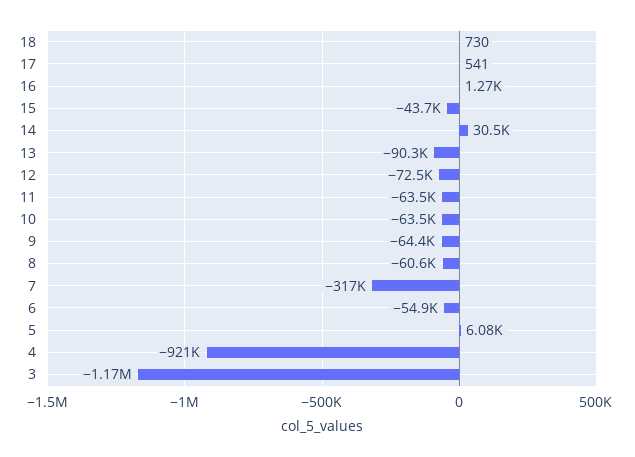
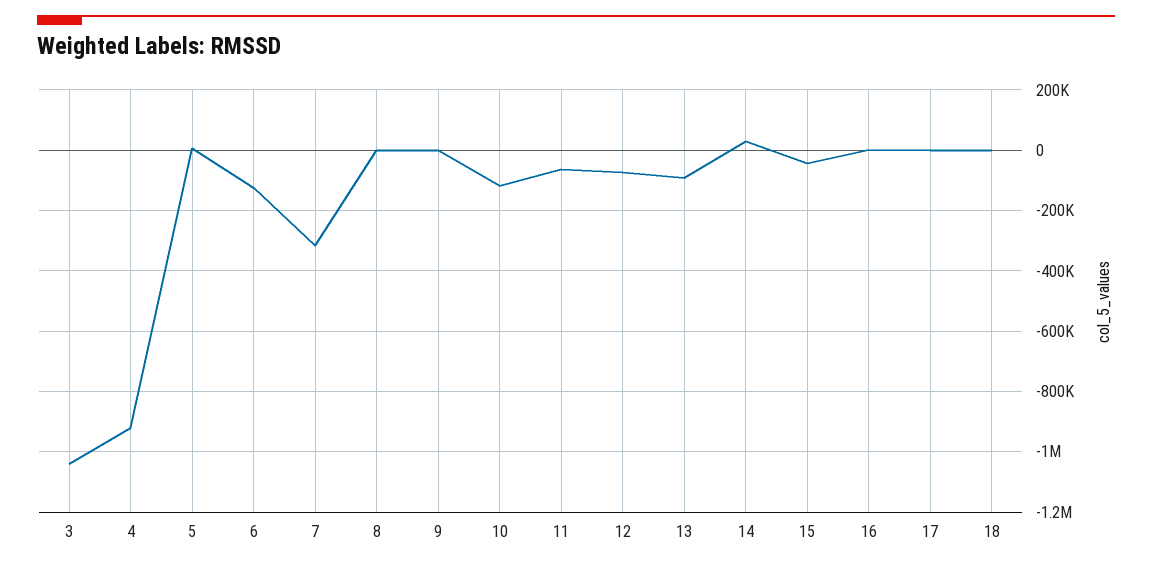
  {
    "18": 730,
    "17": 541,
    "16": 1270,
    "15": -43700,
    "14": 30500,
    "13": -90300,
    "12": -72500,
    "11": -63500,
-   "10": -63500,
+   "10": -120000,
-   "9": -64400,
+   "9": 0,
-   "8": -60600,
+   "8": 0,
    "7": -317000,
-   "6": -54900,
+   "6": -120000,
    "5": 6080,
    "4": -921000,
-   "3": -1170000
+   "3": -1040000
  }

